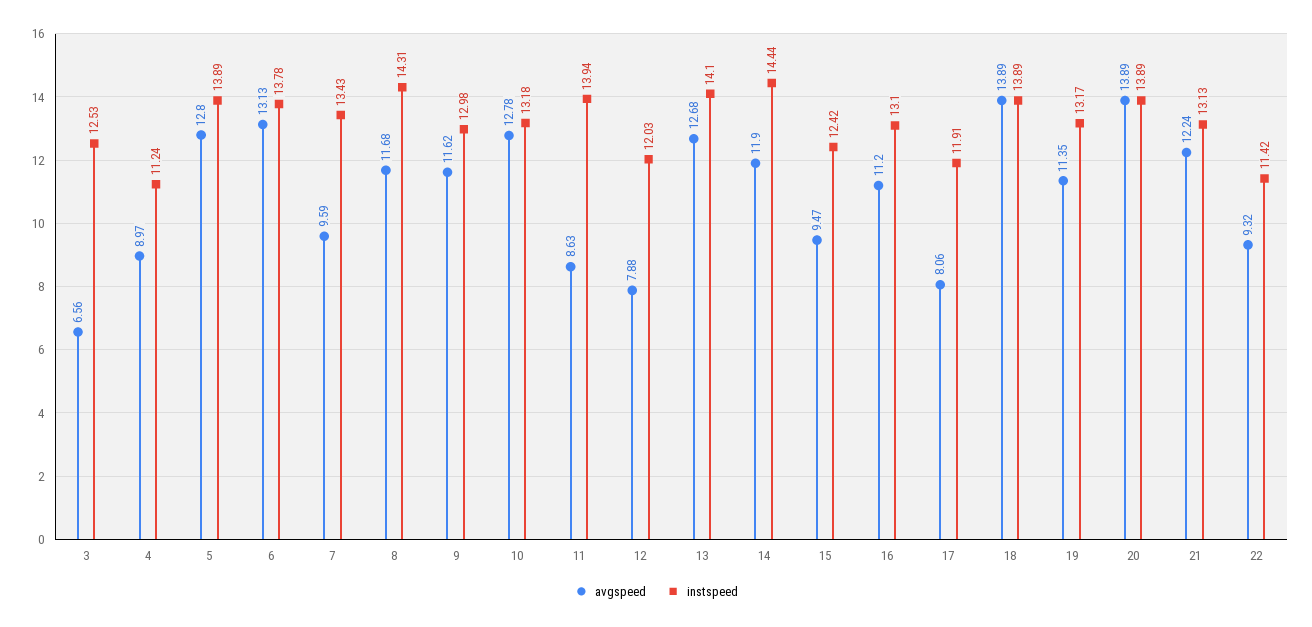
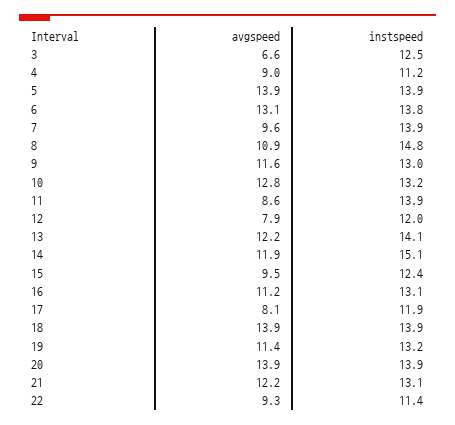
  {
    "avgspeed": {
      "3": 6.56,
      "4": 8.97,
-     "5": 12.8,
+     "5": 13.9,
      "6": 13.13,
      "7": 9.59,
-     "8": 11.68,
+     "8": 10.9,
      "9": 11.62,
      "10": 12.78,
      "11": 8.63,
      "12": 7.88,
-     "13": 12.68,
+     "13": 12.2,
      "14": 11.9,
      "15": 9.47,
      "16": 11.2,
      "17": 8.06,
      "18": 13.89,
      "19": 11.35,
      "20": 13.89,
      "21": 12.24,
      "22": 9.32
    },
    "instspeed": {
      "3": 12.53,
      "4": 11.24,
      "5": 13.89,
      "6": 13.78,
-     "7": 13.43,
+     "7": 13.9,
-     "8": 14.31,
+     "8": 14.8,
      "9": 12.98,
      "10": 13.18,
      "11": 13.94,
      "12": 12.03,
      "13": 14.1,
-     "14": 14.44,
+     "14": 15.1,
      "15": 12.42,
      "16": 13.1,
      "17": 11.91,
      "18": 13.89,
      "19": 13.17,
      "20": 13.89,
      "21": 13.13,
      "22": 11.42
    }
  }

